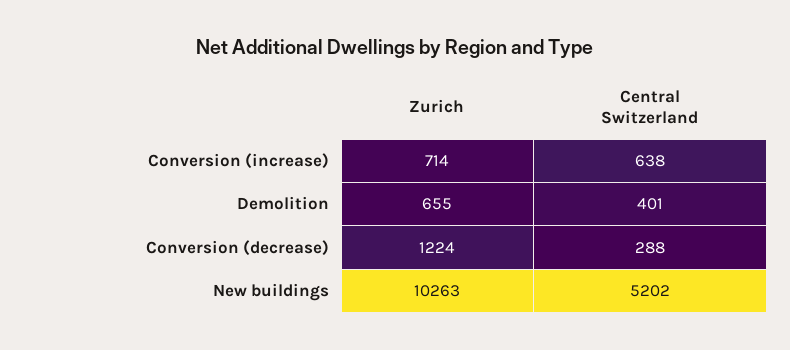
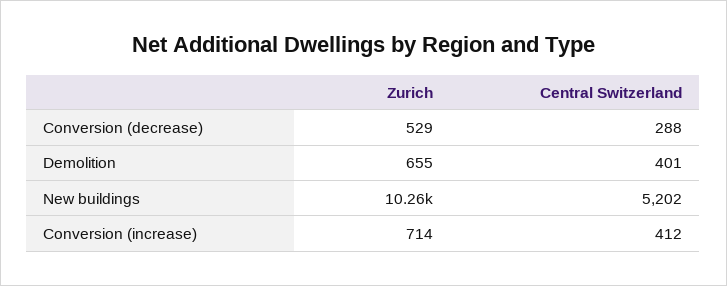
  {
    "Zurich": {
      "Conversion (increase)": 714,
      "Demolition": 655,
-     "Conversion (decrease)": 1224,
+     "Conversion (decrease)": 529,
      "New buildings": 10263
    },
    "Central Switzerland": {
-     "Conversion (increase)": 638,
+     "Conversion (increase)": 412,
      "Demolition": 401,
      "Conversion (decrease)": 288,
      "New buildings": 5202
    }
  }

